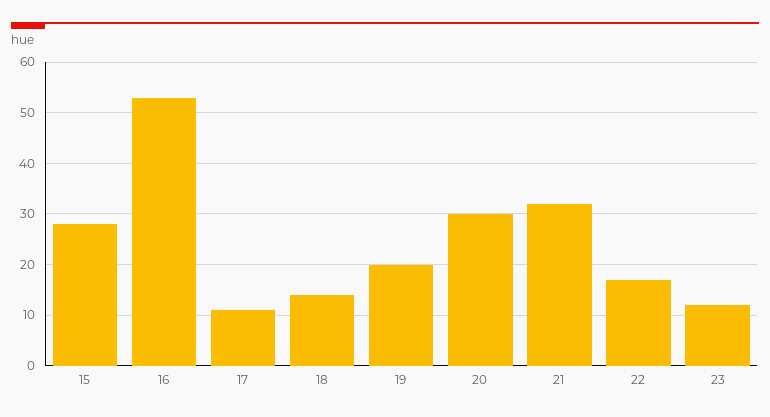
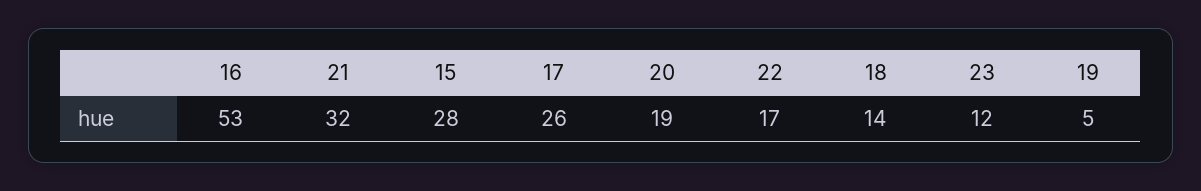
  {
    "15": 28,
    "16": 53,
-   "17": 10,
+   "17": 26,
    "18": 14,
-   "19": 20,
+   "19": 5,
-   "20": 30,
+   "20": 19,
    "21": 32,
    "22": 17,
    "23": 12
  }

